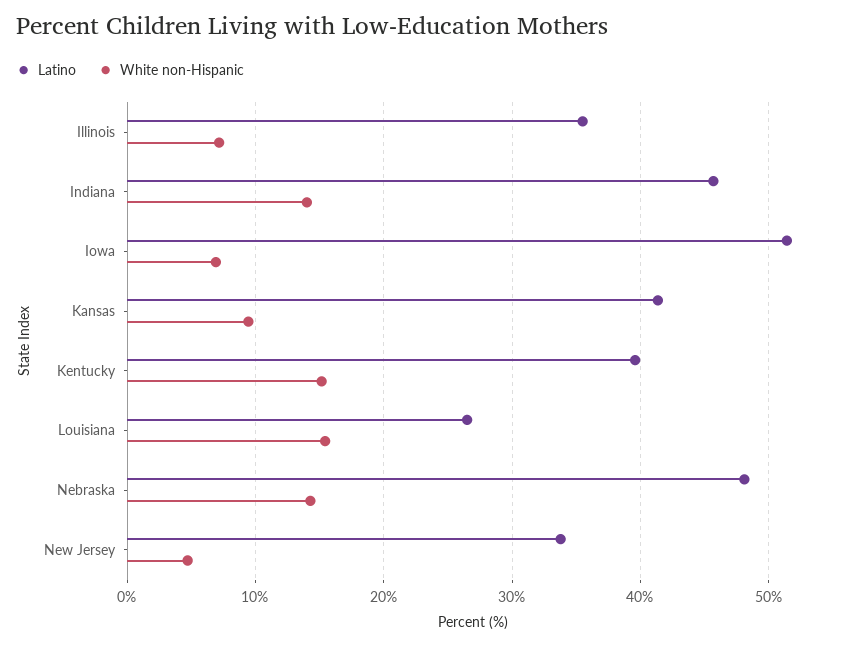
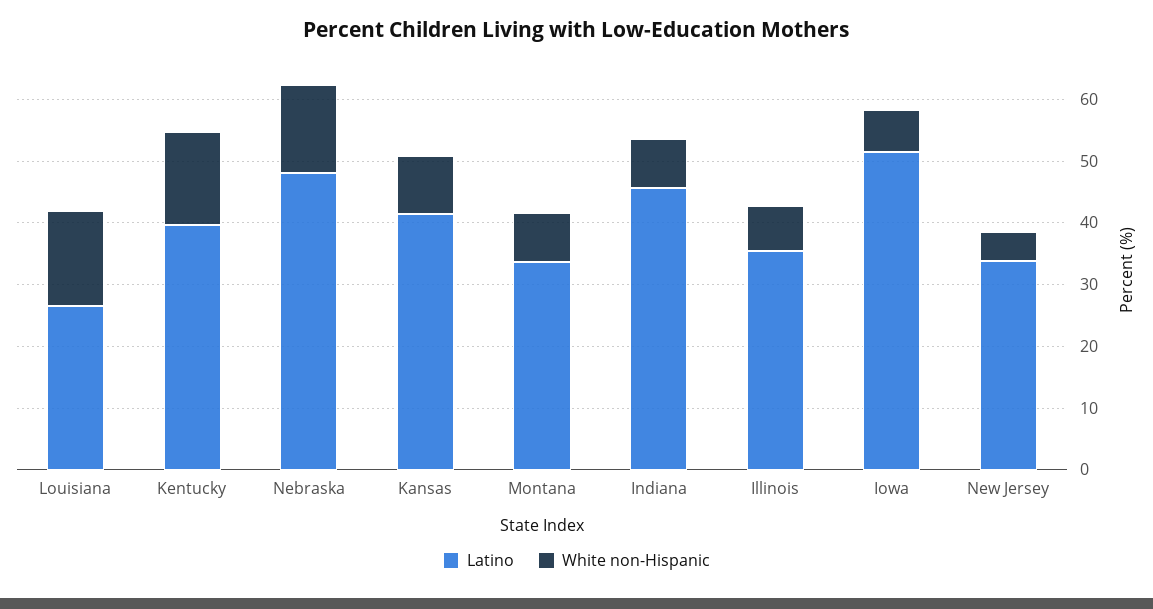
  {
    "Latino": {
      "Illinois": 35,
      "Indiana": 46,
      "Iowa": 51,
      "Kansas": 41,
      "Kentucky": 40,
      "Louisiana": 27,
      "Nebraska": 48,
-     "New Jersey": 34
+     "New Jersey": 34,
+     "Montana": 34
    },
    "White non-Hispanic": {
      "Illinois": 7,
-     "Indiana": 14,
+     "Indiana": 8,
      "Iowa": 7,
      "Kansas": 9,
      "Kentucky": 15,
      "Louisiana": 15,
      "Nebraska": 14,
-     "New Jersey": 5
+     "New Jersey": 5,
+     "Montana": 8
    }
  }

